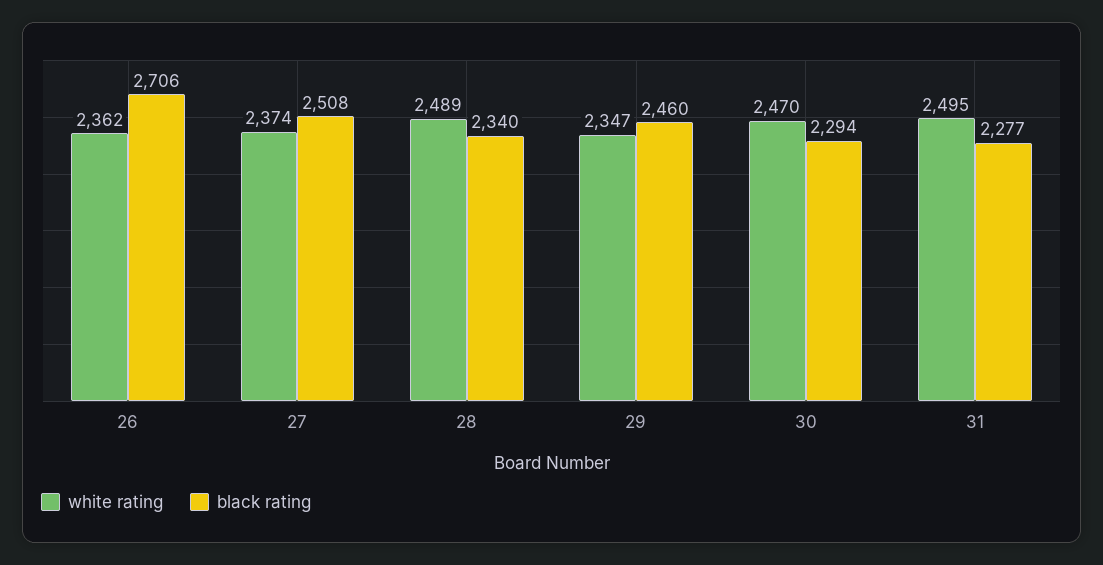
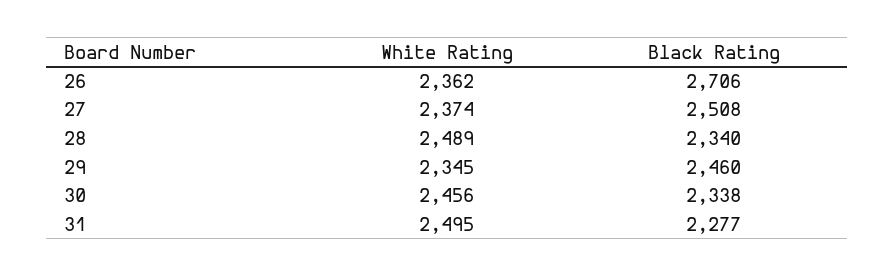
  {
    "white rating": {
      "26": 2362,
      "27": 2374,
      "28": 2489,
-     "29": 2347,
+     "29": 2345,
-     "30": 2470,
+     "30": 2456,
      "31": 2495
    },
    "black rating": {
      "26": 2706,
      "27": 2508,
      "28": 2340,
      "29": 2460,
-     "30": 2294,
+     "30": 2338,
      "31": 2277
    }
  }

